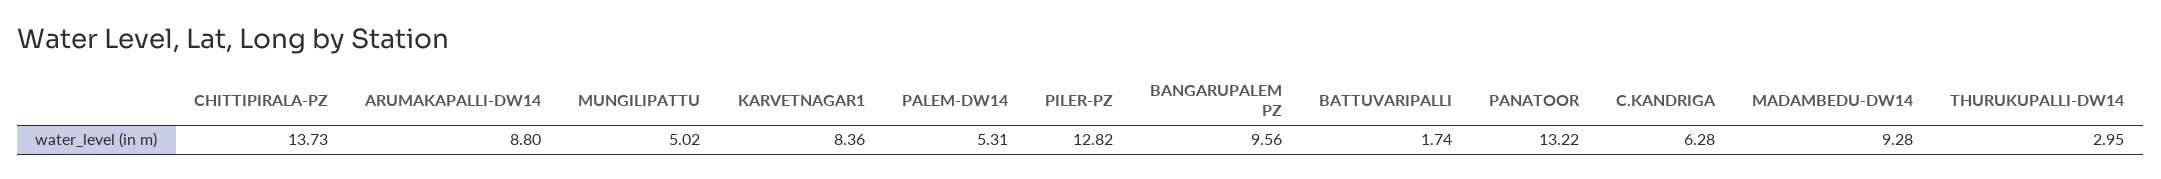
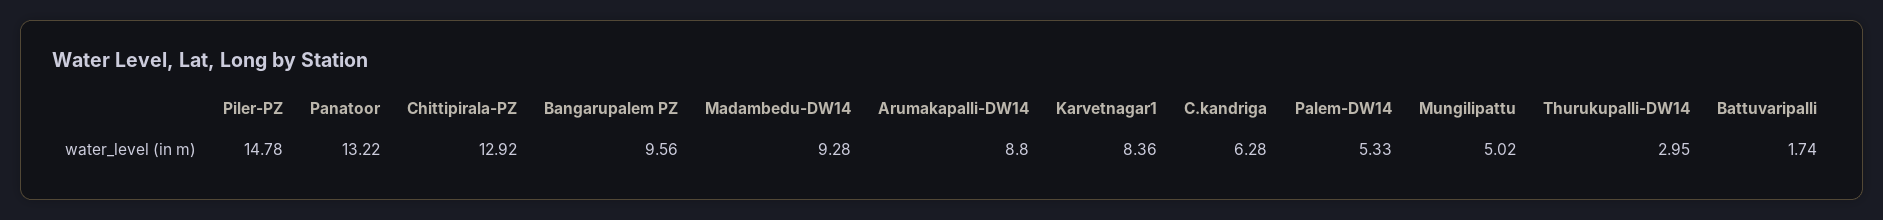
  {
-   "CHITTIPIRALA-PZ": 13.73,
+   "CHITTIPIRALA-PZ": 12.92,
    "ARUMAKAPALLI-DW14": 8.8,
    "MUNGILIPATTU": 5.02,
    "KARVETNAGAR1": 8.36,
-   "PALEM-DW14": 5.31,
+   "PALEM-DW14": 5.33,
-   "PILER-PZ": 12.82,
+   "PILER-PZ": 14.78,
    "BANGARUPALEM PZ": 9.56,
    "BATTUVARIPALLI": 1.74,
    "PANATOOR": 13.22,
    "C.KANDRIGA": 6.28,
    "MADAMBEDU-DW14": 9.28,
    "THURUKUPALLI-DW14": 2.95
  }

